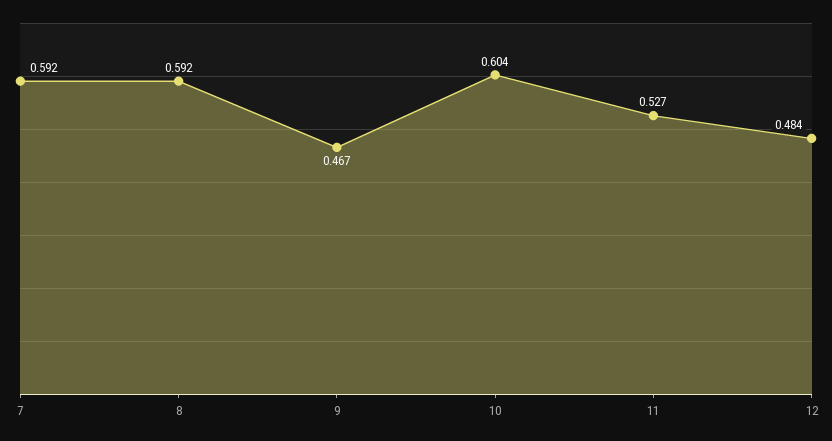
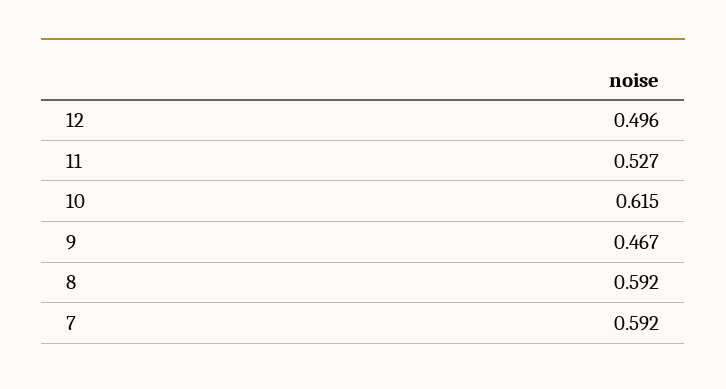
  {
    "7": 0.592,
    "8": 0.592,
    "9": 0.467,
-   "10": 0.604,
+   "10": 0.615,
    "11": 0.527,
-   "12": 0.484
+   "12": 0.496
  }

